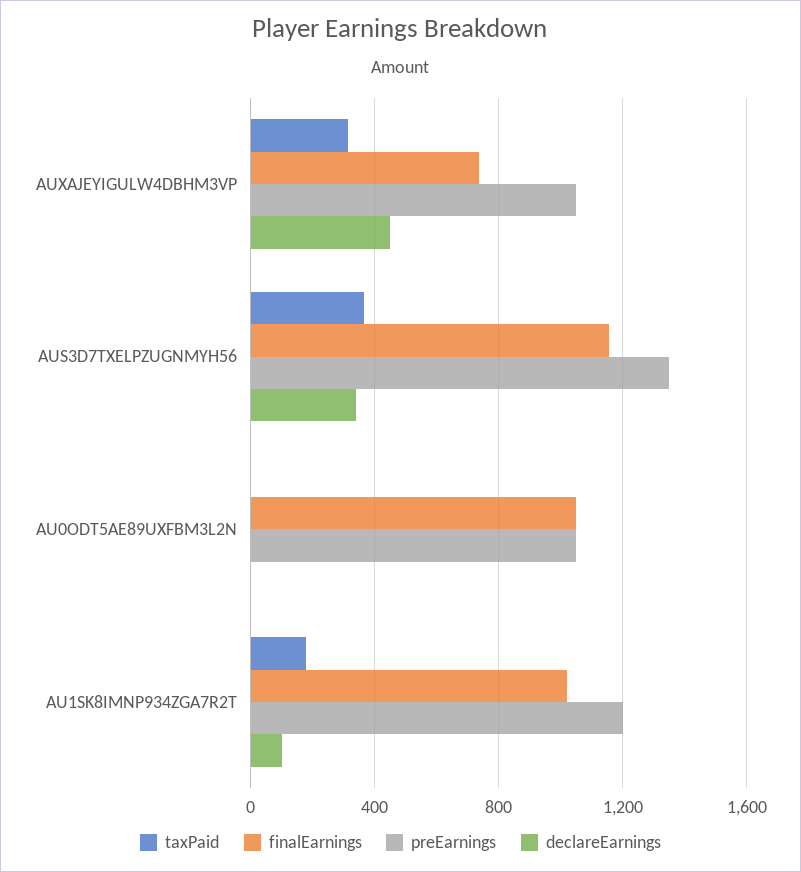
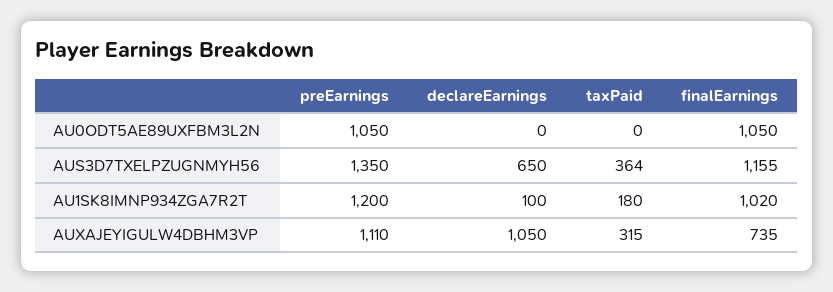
  {
    "taxPaid": {
      "AUXAJEYIGULW4DBHM3VP": 315,
      "AUS3D7TXELPZUGNMYH56": 364,
      "AU0ODT5AE89UXFBM3L2N": 0,
      "AU1SK8IMNP934ZGA7R2T": 180
    },
    "finalEarnings": {
      "AUXAJEYIGULW4DBHM3VP": 735,
      "AUS3D7TXELPZUGNMYH56": 1155,
      "AU0ODT5AE89UXFBM3L2N": 1050,
      "AU1SK8IMNP934ZGA7R2T": 1020
    },
    "preEarnings": {
-     "AUXAJEYIGULW4DBHM3VP": 1050,
+     "AUXAJEYIGULW4DBHM3VP": 1110,
      "AUS3D7TXELPZUGNMYH56": 1350,
      "AU0ODT5AE89UXFBM3L2N": 1050,
      "AU1SK8IMNP934ZGA7R2T": 1200
    },
    "declareEarnings": {
-     "AUXAJEYIGULW4DBHM3VP": 450,
+     "AUXAJEYIGULW4DBHM3VP": 1050,
-     "AUS3D7TXELPZUGNMYH56": 350,
+     "AUS3D7TXELPZUGNMYH56": 650,
      "AU0ODT5AE89UXFBM3L2N": 0,
      "AU1SK8IMNP934ZGA7R2T": 100
    }
  }

